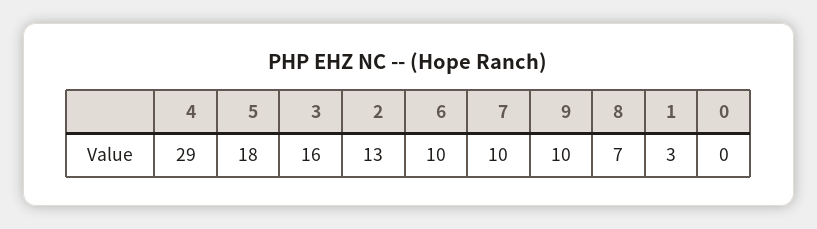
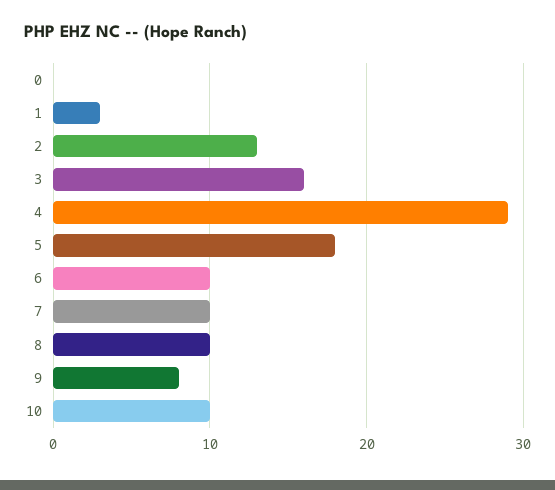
  {
    "4": 29,
    "5": 18,
    "3": 16,
    "2": 13,
    "6": 10,
    "7": 10,
-   "9": 10,
+   "9": 8,
-   "8": 7,
+   "8": 10,
    "1": 3,
-   "0": 0
+   "0": 0,
+   "10": 10
  }

